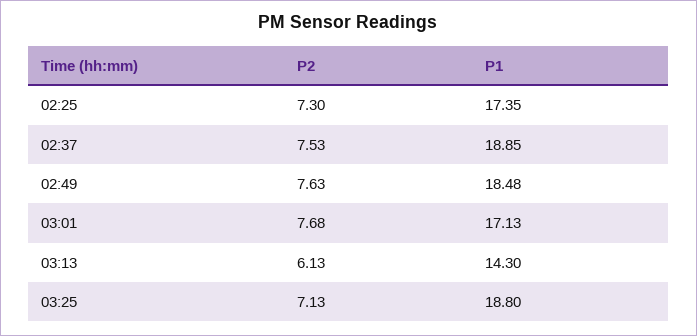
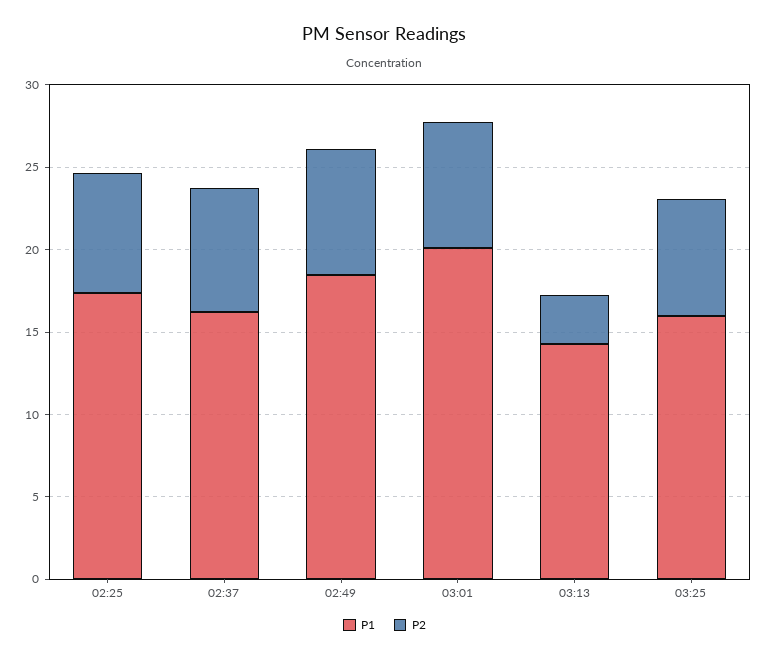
  {
    "P2": {
      "02:25": 7.3,
      "02:37": 7.53,
      "02:49": 7.63,
      "03:01": 7.68,
-     "03:13": 6.13,
+     "03:13": 3,
      "03:25": 7.13
    },
    "P1": {
      "02:25": 17.35,
-     "02:37": 18.85,
+     "02:37": 16,
      "02:49": 18.48,
-     "03:01": 17.13,
+     "03:01": 20,
      "03:13": 14.3,
-     "03:25": 18.8
+     "03:25": 16
    }
  }

